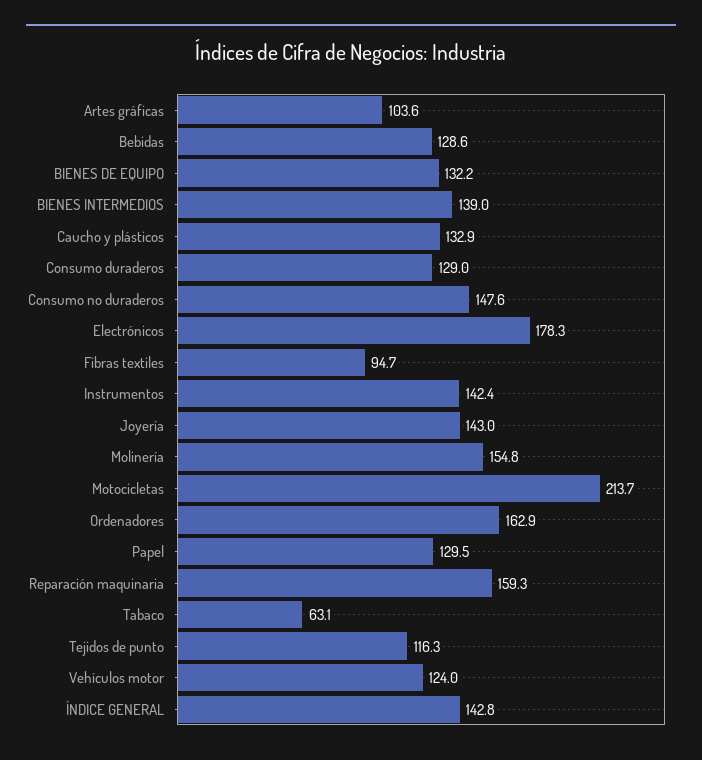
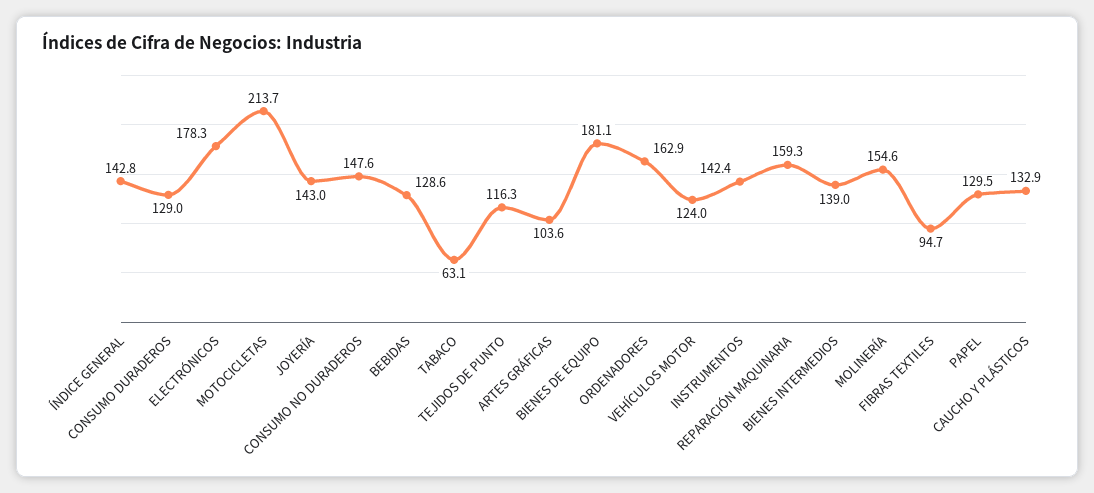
  {
    "Artes gráficas": 103.6,
    "Bebidas": 128.6,
-   "BIENES DE EQUIPO": 132.2,
+   "BIENES DE EQUIPO": 181.1,
    "BIENES INTERMEDIOS": 139,
    "Caucho y plásticos": 132.9,
    "Consumo duraderos": 129,
    "Consumo no duraderos": 147.6,
    "Electrónicos": 178.3,
    "Fibras textiles": 94.7,
    "Instrumentos": 142.4,
    "Joyería": 143,
-   "Molinería": 154.8,
+   "Molinería": 154.6,
    "Motocicletas": 213.7,
    "Ordenadores": 162.9,
    "Papel": 129.5,
    "Reparación maquinaria": 159.3,
    "Tabaco": 63.1,
    "Tejidos de punto": 116.3,
    "Vehículos motor": 124,
    "ÍNDICE GENERAL": 142.8
  }

